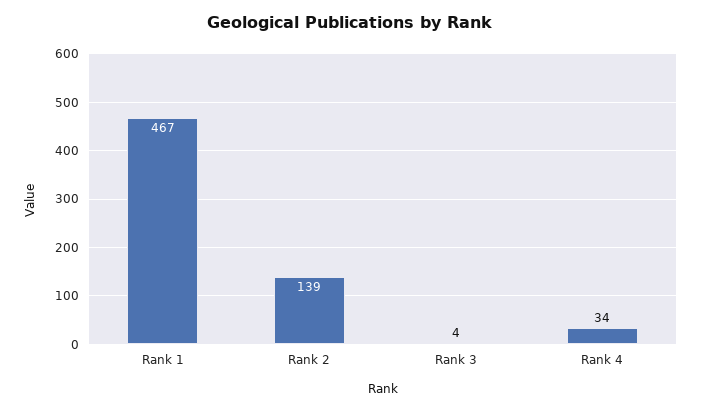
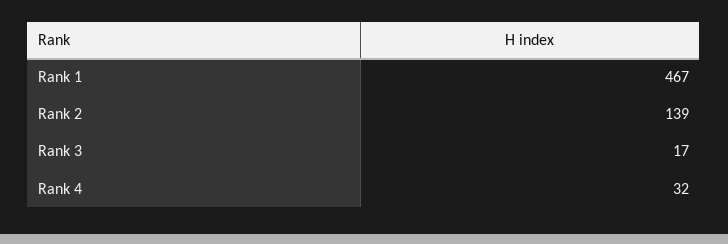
  {
    "Rank 1": 467,
    "Rank 2": 139,
-   "Rank 3": 4,
+   "Rank 3": 17,
-   "Rank 4": 34
+   "Rank 4": 32
  }

